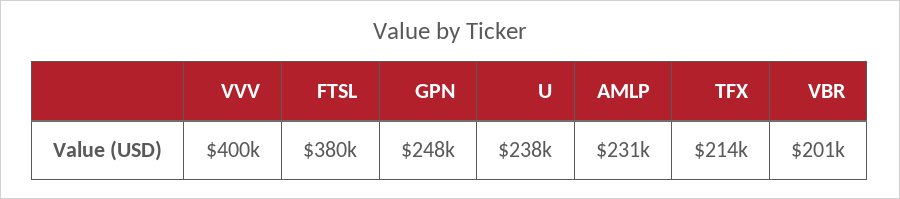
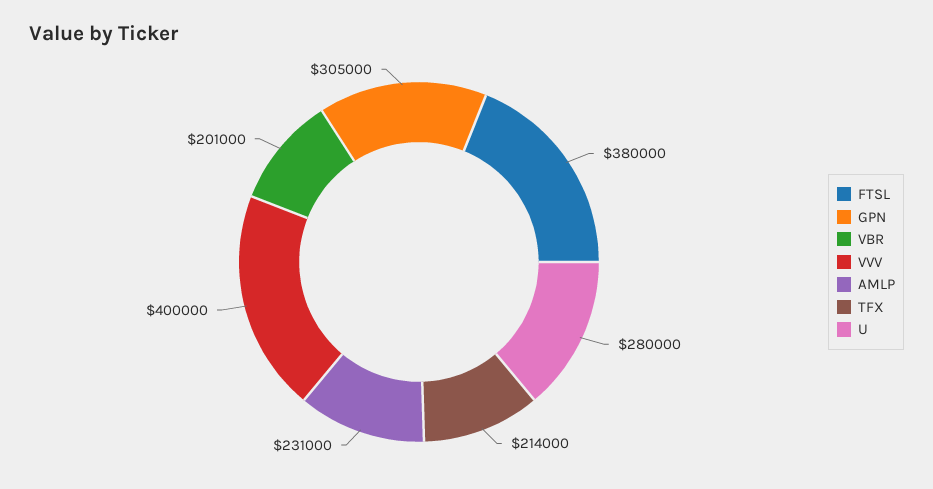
  {
    "VVV": 400000,
    "FTSL": 380000,
-   "GPN": 248000,
+   "GPN": 305000,
-   "U": 238000,
+   "U": 280000,
    "AMLP": 231000,
    "TFX": 214000,
    "VBR": 201000
  }

